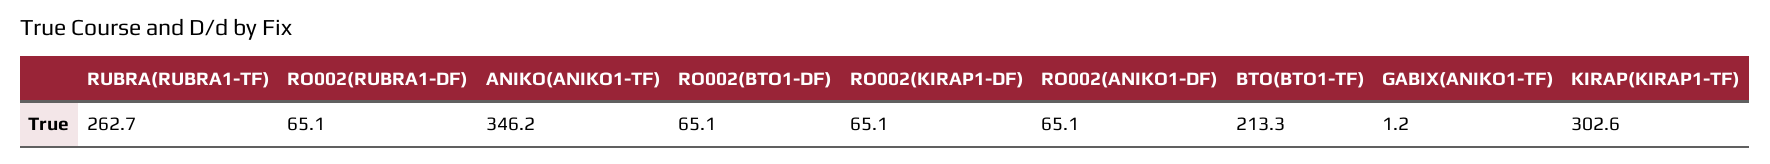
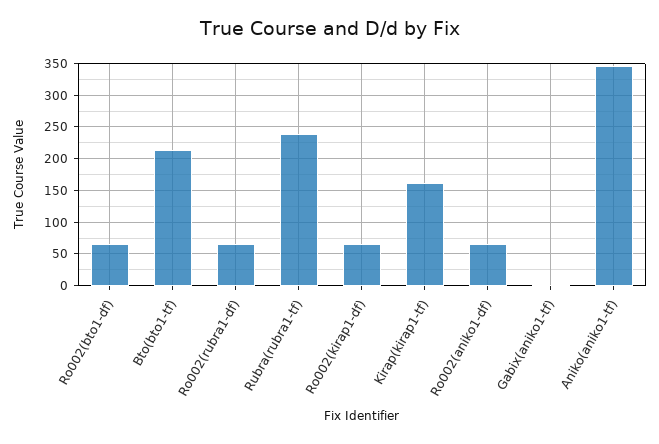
  {
-   "RUBRA(RUBRA1-TF)": 262.7,
+   "RUBRA(RUBRA1-TF)": 240,
    "RO002(RUBRA1-DF)": 65.1,
    "ANIKO(ANIKO1-TF)": 346.2,
    "RO002(BTO1-DF)": 65.1,
    "RO002(KIRAP1-DF)": 65.1,
    "RO002(ANIKO1-DF)": 65.1,
    "BTO(BTO1-TF)": 213.3,
    "GABIX(ANIKO1-TF)": 1.2,
-   "KIRAP(KIRAP1-TF)": 302.6
+   "KIRAP(KIRAP1-TF)": 160
  }

